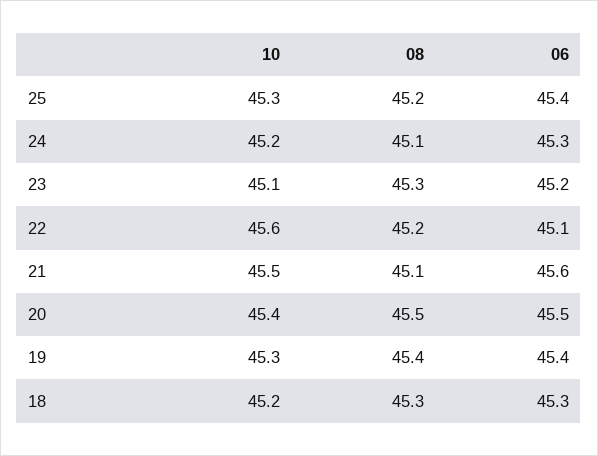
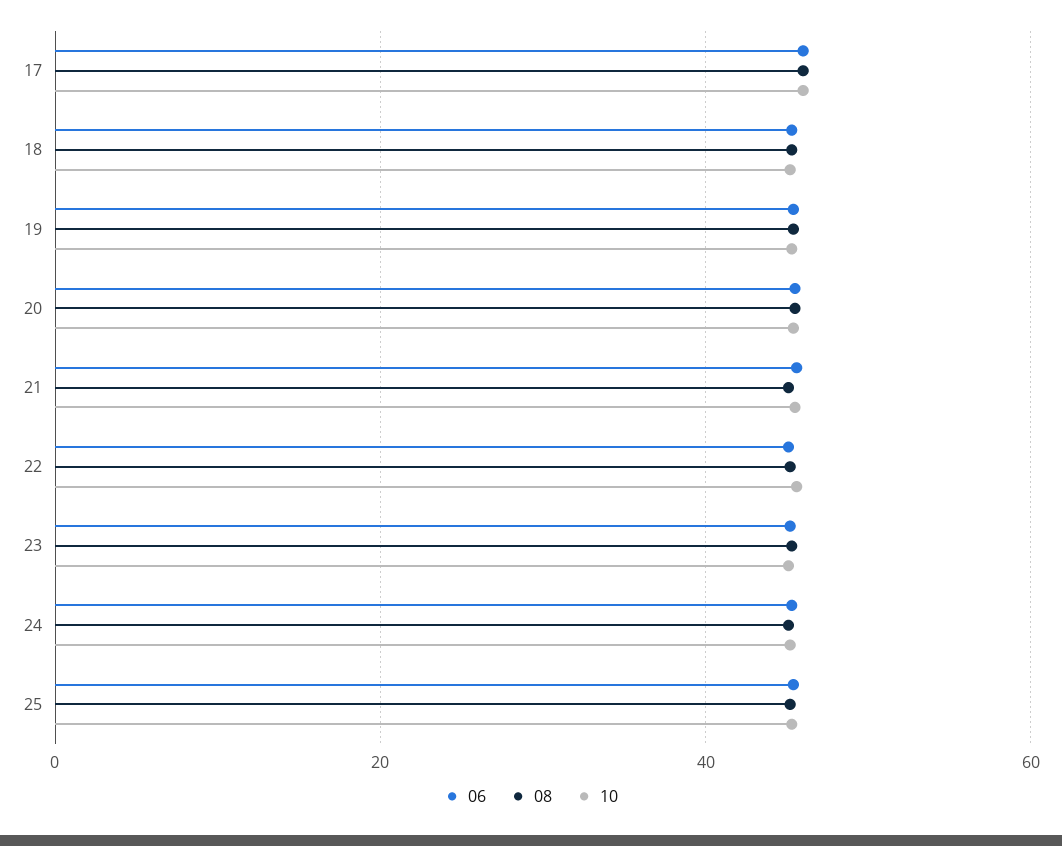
  {
    "10": {
      "25": 45.3,
      "24": 45.2,
      "23": 45.1,
      "22": 45.6,
      "21": 45.5,
      "20": 45.4,
      "19": 45.3,
-     "18": 45.2
+     "18": 45.2,
+     "17": 46
    },
    "08": {
      "25": 45.2,
      "24": 45.1,
      "23": 45.3,
      "22": 45.2,
      "21": 45.1,
      "20": 45.5,
      "19": 45.4,
-     "18": 45.3
+     "18": 45.3,
+     "17": 46
    },
    "06": {
      "25": 45.4,
      "24": 45.3,
      "23": 45.2,
      "22": 45.1,
      "21": 45.6,
      "20": 45.5,
      "19": 45.4,
-     "18": 45.3
+     "18": 45.3,
+     "17": 46
    }
  }

